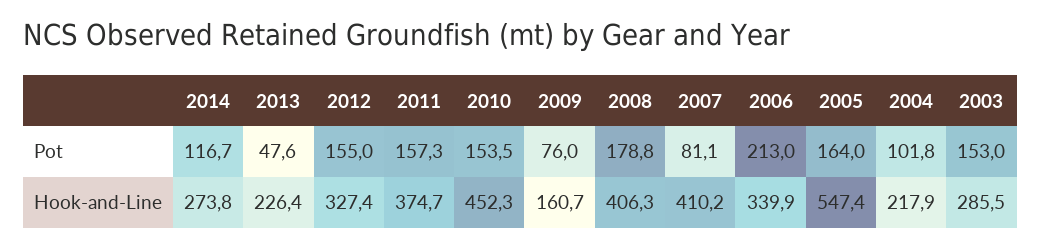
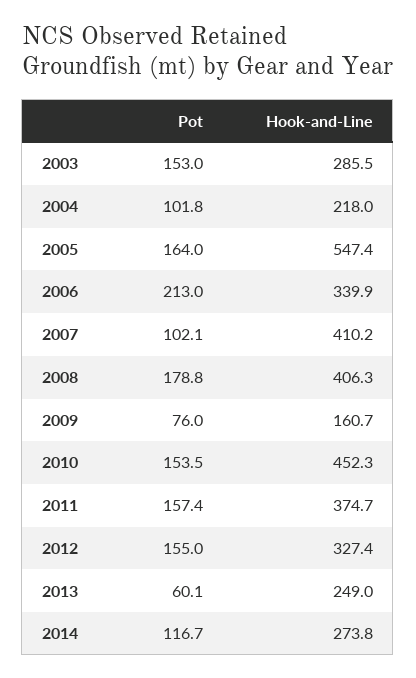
  {
    "2014": {
      "Pot": 116.7,
      "Hook-and-Line": 273.8
    },
    "2013": {
-     "Pot": 47.6,
+     "Pot": 60.1,
-     "Hook-and-Line": 226.4
+     "Hook-and-Line": 249
    },
    "2012": {
      "Pot": 155,
      "Hook-and-Line": 327.4
    },
    "2011": {
-     "Pot": 157.3,
+     "Pot": 157.4,
      "Hook-and-Line": 374.7
    },
    "2010": {
      "Pot": 153.5,
      "Hook-and-Line": 452.3
    },
    "2009": {
      "Pot": 76,
      "Hook-and-Line": 160.7
    },
    "2008": {
      "Pot": 178.8,
      "Hook-and-Line": 406.3
    },
    "2007": {
-     "Pot": 81.1,
+     "Pot": 102.1,
      "Hook-and-Line": 410.2
    },
    "2006": {
      "Pot": 213,
      "Hook-and-Line": 339.9
    },
    "2005": {
      "Pot": 164,
      "Hook-and-Line": 547.4
    },
    "2004": {
      "Pot": 101.8,
-     "Hook-and-Line": 217.9
+     "Hook-and-Line": 218
    },
    "2003": {
      "Pot": 153,
      "Hook-and-Line": 285.5
    }
  }

